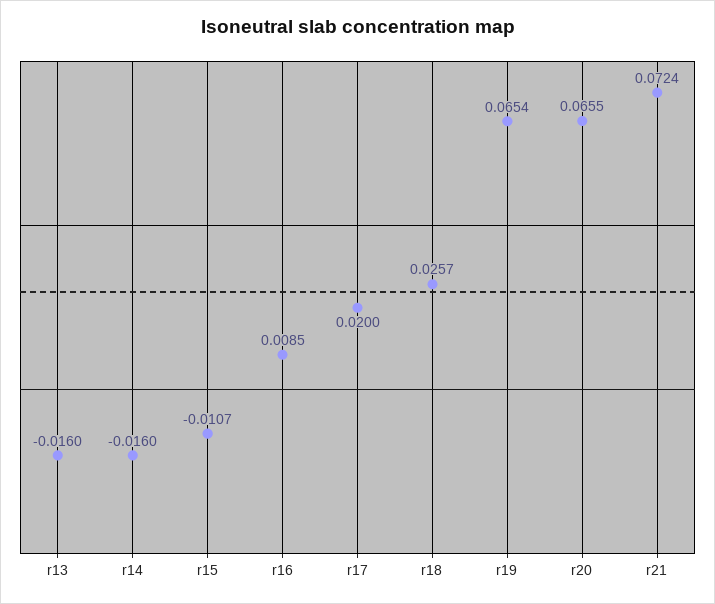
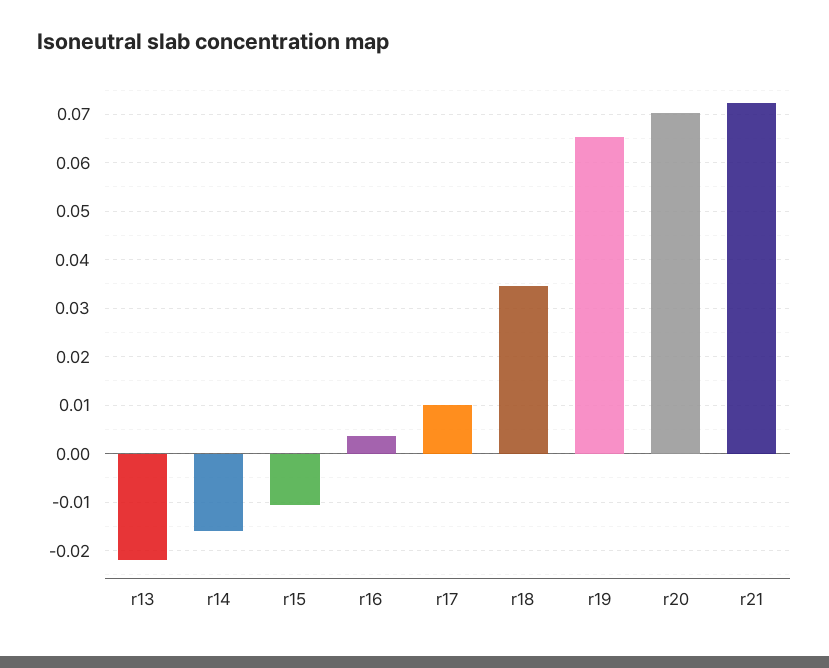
  {
-   "r13": -0.016,
+   "r13": -0.022,
    "r14": -0.016,
    "r15": -0.0107,
-   "r16": 0.0085,
+   "r16": 0.004,
-   "r17": 0.02,
+   "r17": 0.01,
-   "r18": 0.0257,
+   "r18": 0.034,
    "r19": 0.0654,
-   "r20": 0.0655,
+   "r20": 0.07,
    "r21": 0.0724
  }

